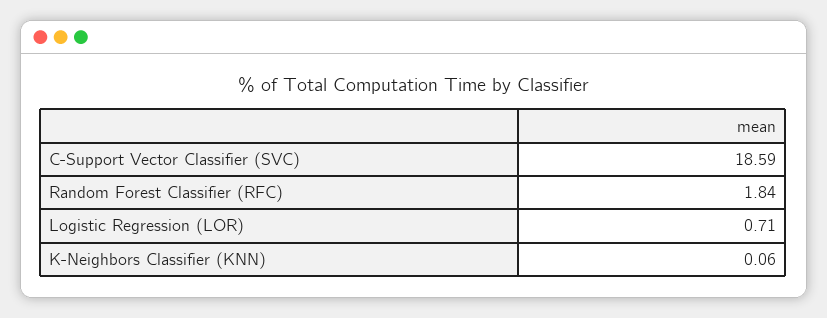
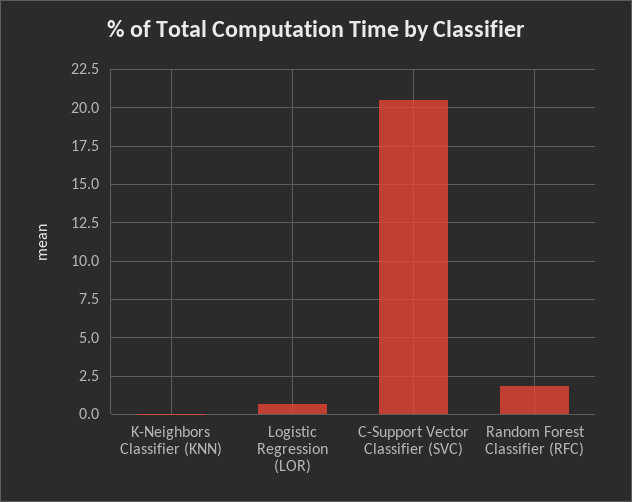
  {
-   "C-Support Vector Classifier (SVC)": 18.59,
+   "C-Support Vector Classifier (SVC)": 20.5,
    "Random Forest Classifier (RFC)": 1.84,
    "Logistic Regression (LOR)": 0.71,
    "K-Neighbors Classifier (KNN)": 0.06
  }

